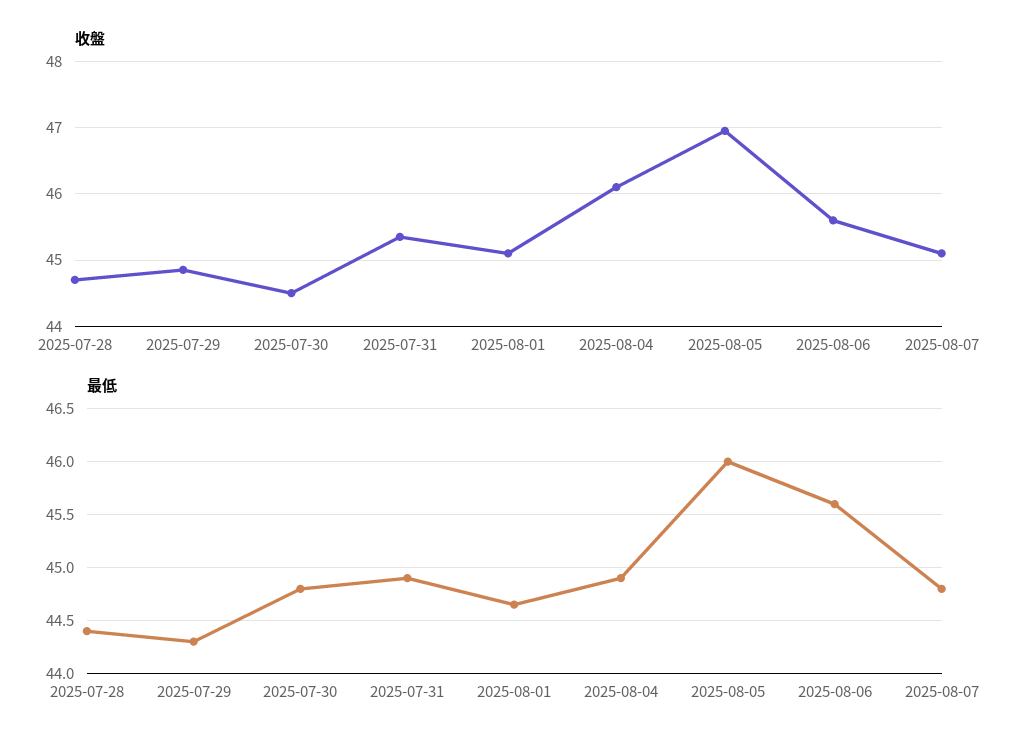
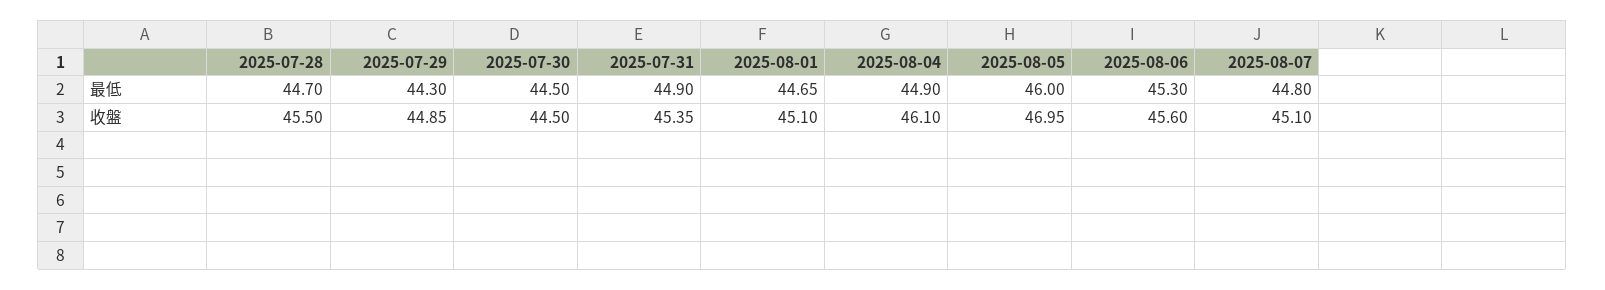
  {
    "收盤": {
-     "2025-07-28": 44.7,
+     "2025-07-28": 45.5,
      "2025-07-29": 44.85,
      "2025-07-30": 44.5,
      "2025-07-31": 45.35,
      "2025-08-01": 45.1,
      "2025-08-04": 46.1,
      "2025-08-05": 46.95,
      "2025-08-06": 45.6,
      "2025-08-07": 45.1
    },
    "最低": {
-     "2025-07-28": 44.4,
+     "2025-07-28": 44.7,
      "2025-07-29": 44.3,
-     "2025-07-30": 44.8,
+     "2025-07-30": 44.5,
      "2025-07-31": 44.9,
      "2025-08-01": 44.65,
      "2025-08-04": 44.9,
      "2025-08-05": 46,
-     "2025-08-06": 45.6,
+     "2025-08-06": 45.3,
      "2025-08-07": 44.8
    }
  }

